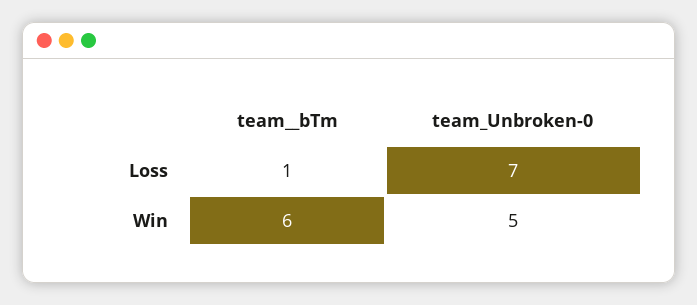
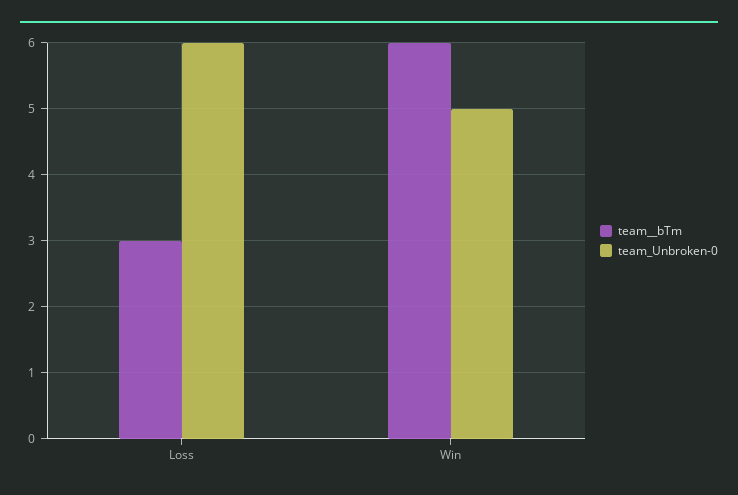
  {
    "team__bTm": {
-     "Loss": 1,
+     "Loss": 3,
      "Win": 6
    },
    "team_Unbroken-0": {
-     "Loss": 7,
+     "Loss": 6,
      "Win": 5
    }
  }

